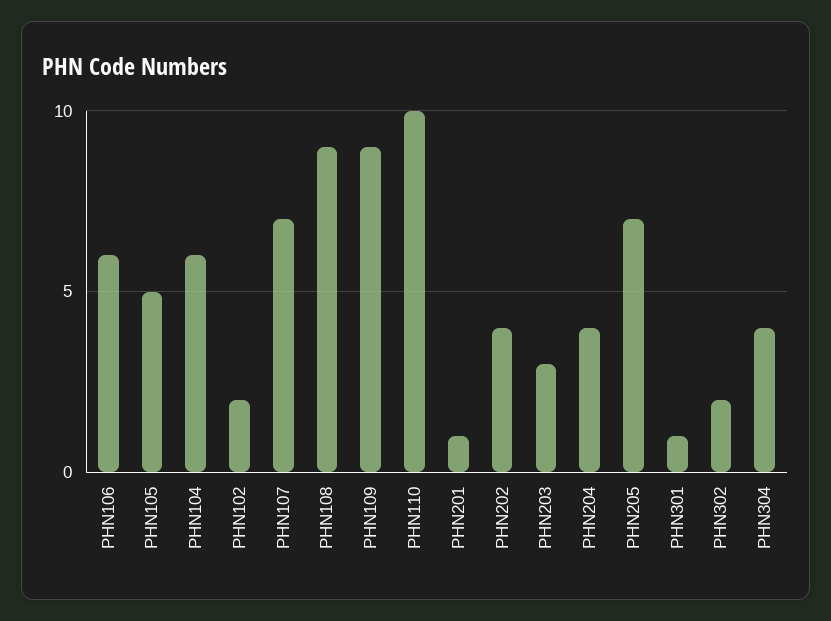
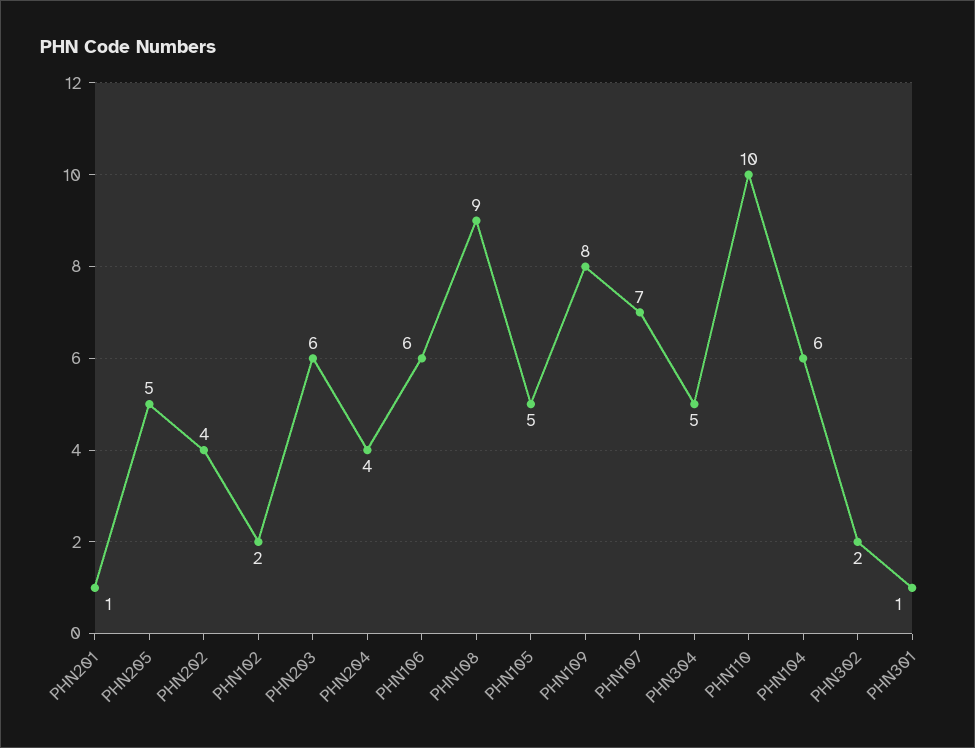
  {
    "PHN106": 6,
    "PHN105": 5,
    "PHN104": 6,
    "PHN102": 2,
    "PHN107": 7,
    "PHN108": 9,
-   "PHN109": 9,
+   "PHN109": 8,
    "PHN110": 10,
    "PHN201": 1,
    "PHN202": 4,
-   "PHN203": 3,
+   "PHN203": 6,
    "PHN204": 4,
-   "PHN205": 7,
+   "PHN205": 5,
    "PHN301": 1,
    "PHN302": 2,
-   "PHN304": 4
+   "PHN304": 5
  }

